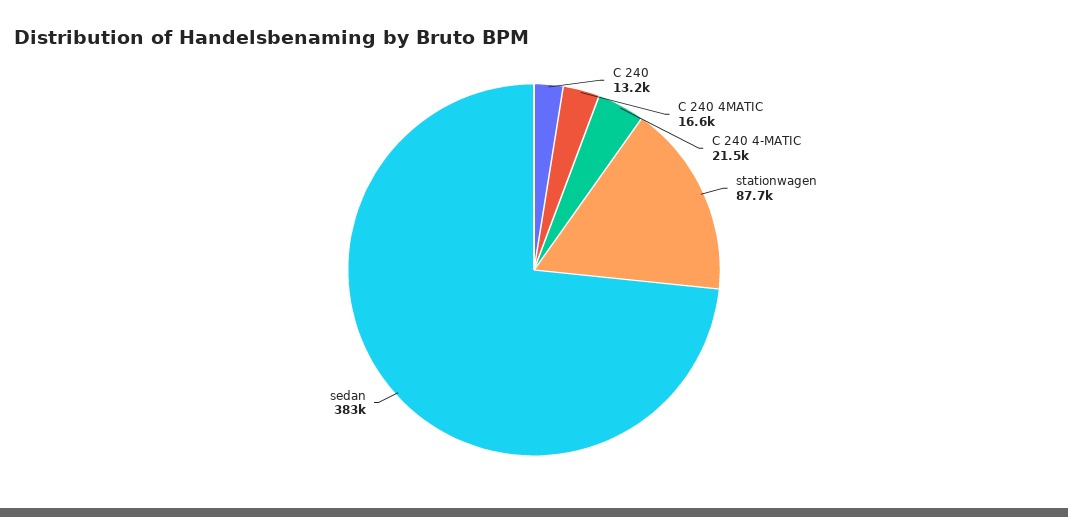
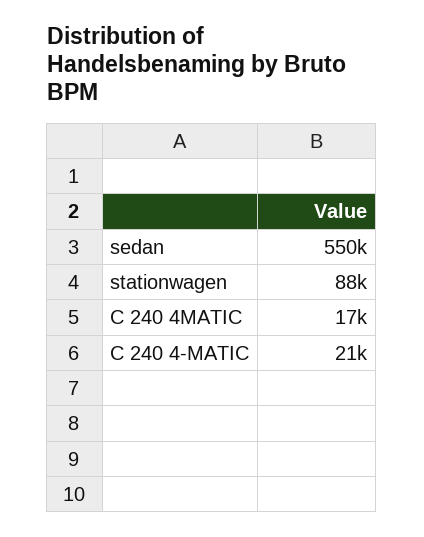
  {
-   "C 240": 13200,
    "C 240 4MATIC": 16600,
    "C 240 4-MATIC": 21500,
    "stationwagen": 87700,
-   "sedan": 383000
+   "sedan": 550000
  }

